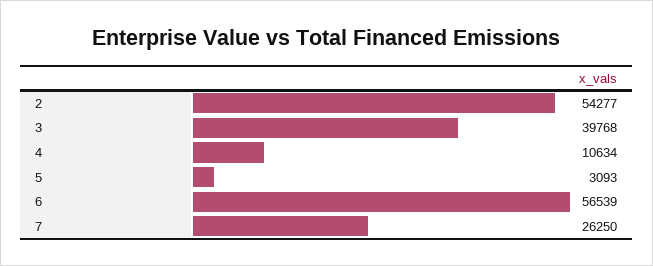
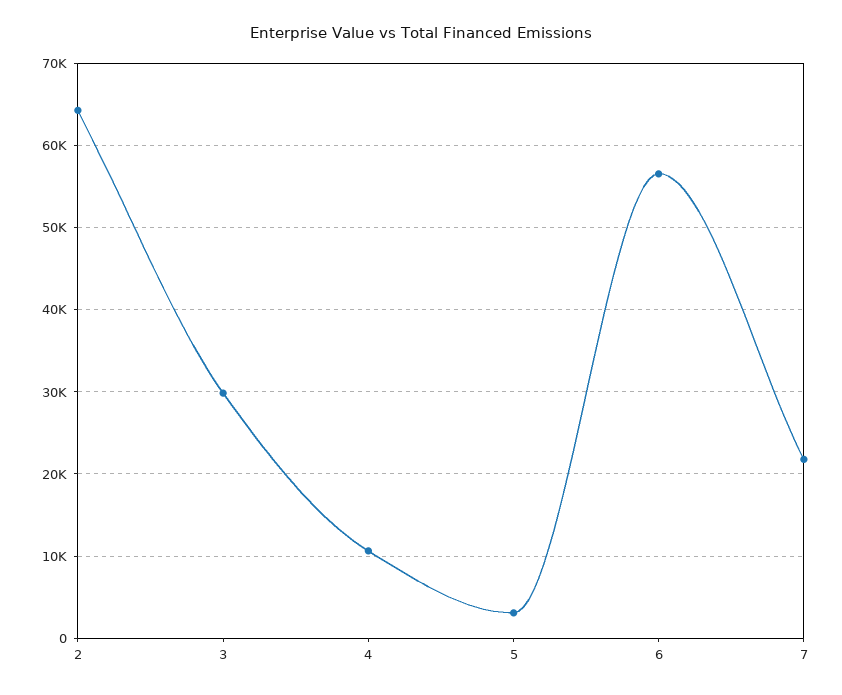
  {
-   "2": 54277,
+   "2": 64000,
-   "3": 39768,
+   "3": 30000,
    "4": 10634,
    "5": 3093,
    "6": 56539,
-   "7": 26250
+   "7": 22000
  }

